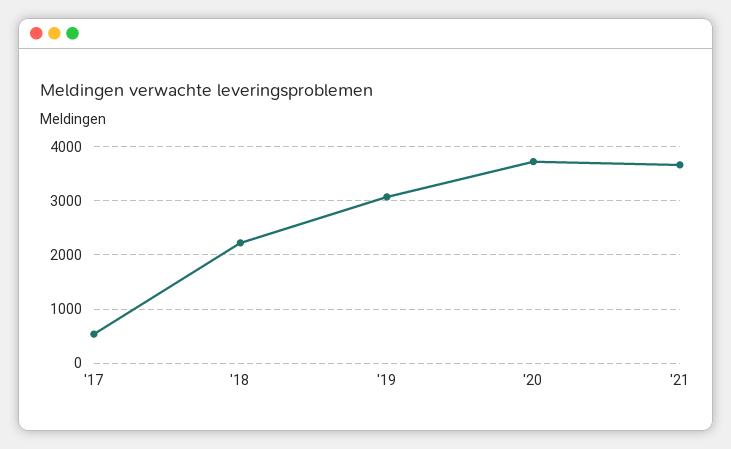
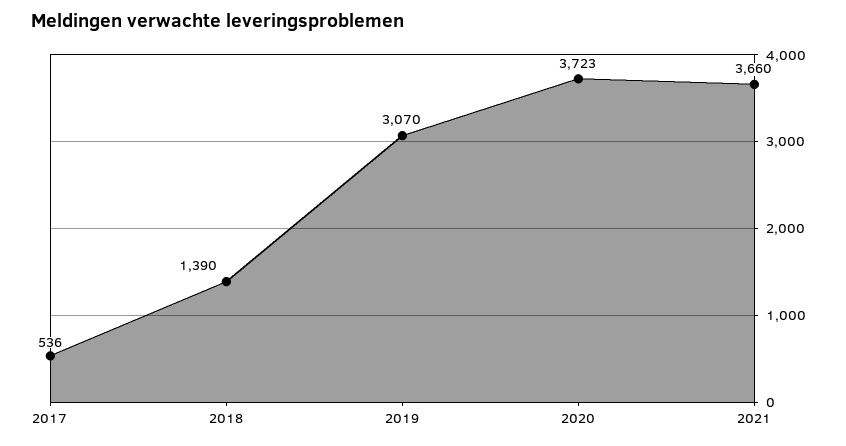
  {
    "'17": 536,
-   "'18": 2200,
+   "'18": 1390,
    "'19": 3070,
    "'20": 3723,
    "'21": 3660
  }

